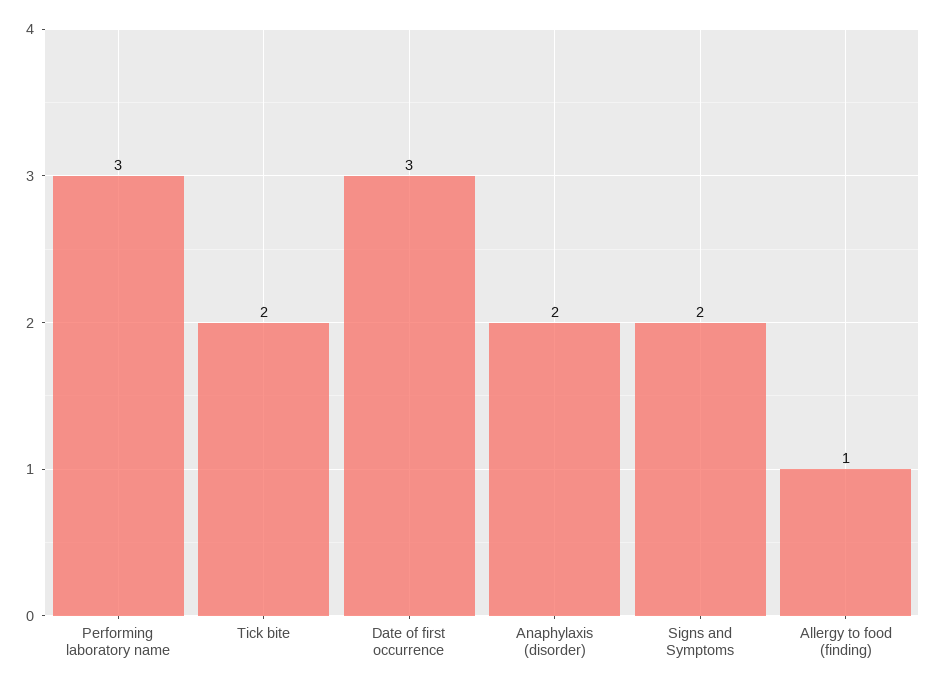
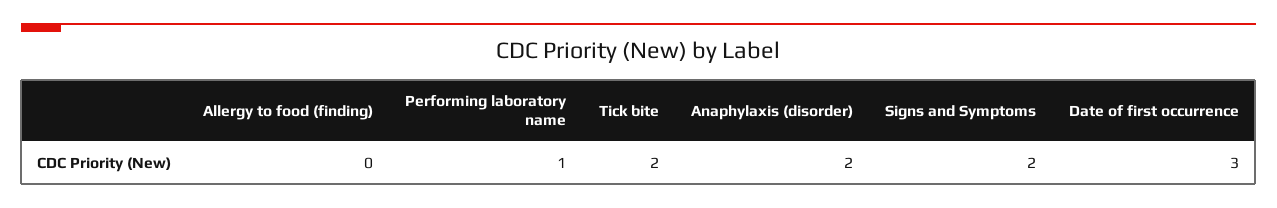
  {
-   "Performing laboratory name": 3,
+   "Performing laboratory name": 1,
    "Tick bite": 2,
    "Date of first occurrence": 3,
    "Anaphylaxis (disorder)": 2,
    "Signs and Symptoms": 2,
-   "Allergy to food (finding)": 1
+   "Allergy to food (finding)": 0
  }

